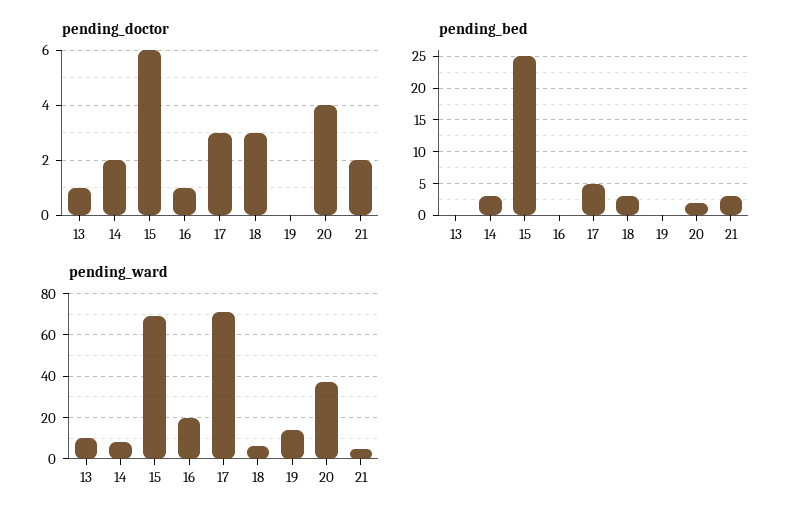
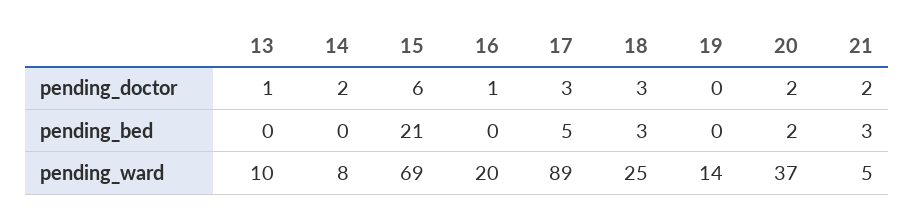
  {
    "pending_doctor": {
      "13": 1,
      "14": 2,
      "15": 6,
      "16": 1,
      "17": 3,
      "18": 3,
      "19": 0,
-     "20": 4,
+     "20": 2,
      "21": 2
    },
    "pending_bed": {
      "13": 0,
-     "14": 3,
+     "14": 0,
-     "15": 25,
+     "15": 21,
      "16": 0,
      "17": 5,
      "18": 3,
      "19": 0,
      "20": 2,
      "21": 3
    },
    "pending_ward": {
      "13": 10,
      "14": 8,
      "15": 69,
      "16": 20,
-     "17": 70,
+     "17": 89,
-     "18": 5,
+     "18": 25,
      "19": 14,
      "20": 37,
      "21": 5
    }
  }

